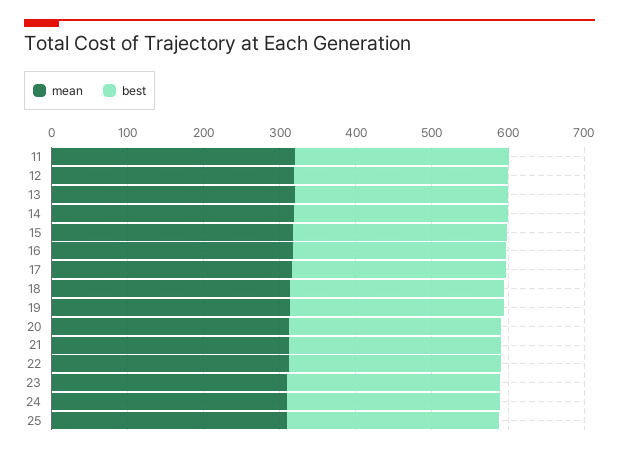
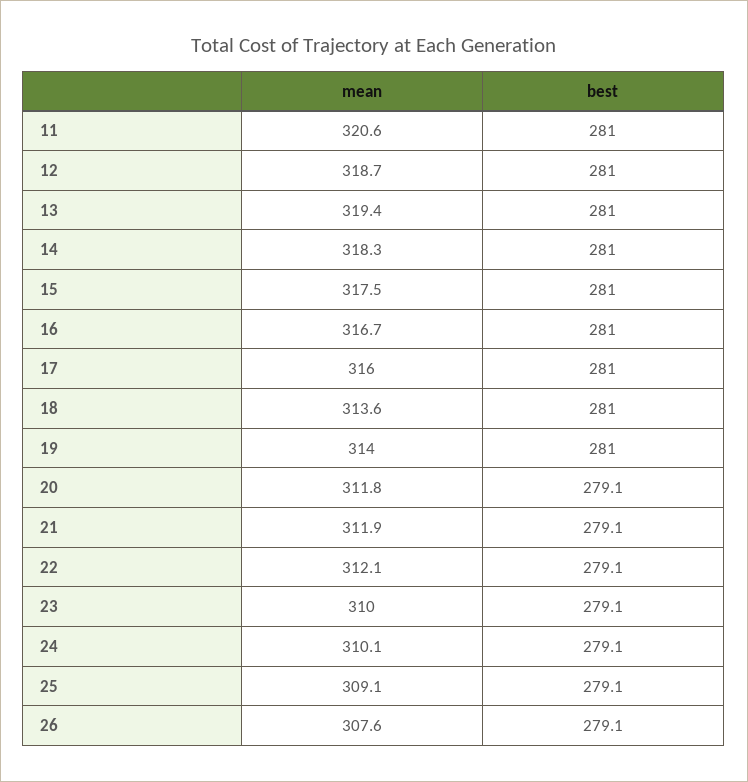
  {
    "mean": {
      "11": 320.6,
      "12": 318.7,
      "13": 319.4,
      "14": 318.3,
      "15": 317.5,
      "16": 316.7,
      "17": 316,
      "18": 313.6,
      "19": 314,
      "20": 311.8,
      "21": 311.9,
      "22": 312.1,
      "23": 310,
      "24": 310.1,
-     "25": 309.1
+     "25": 309.1,
+     "26": 307.6
    },
    "best": {
      "11": 281,
      "12": 281,
      "13": 281,
      "14": 281,
      "15": 281,
      "16": 281,
      "17": 281,
      "18": 281,
      "19": 281,
      "20": 279.1,
      "21": 279.1,
      "22": 279.1,
      "23": 279.1,
      "24": 279.1,
-     "25": 279.1
+     "25": 279.1,
+     "26": 279.1
    }
  }

